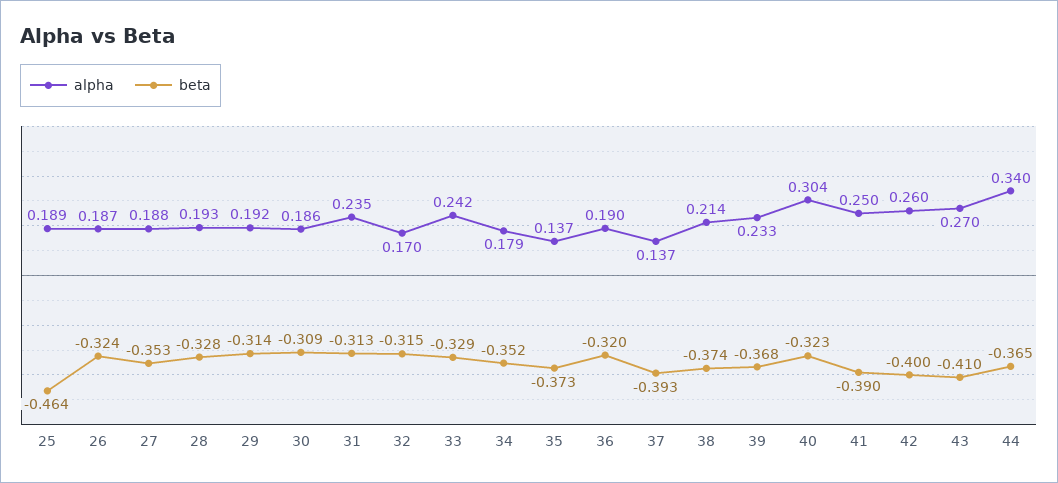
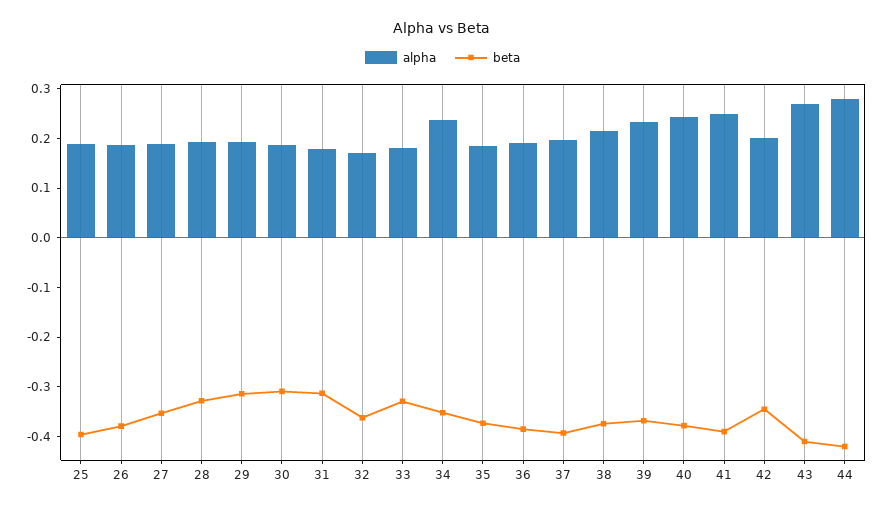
  {
    "alpha": {
      "25": 0.189,
      "26": 0.187,
      "27": 0.188,
      "28": 0.193,
      "29": 0.192,
      "30": 0.186,
-     "31": 0.235,
+     "31": 0.18,
      "32": 0.17,
-     "33": 0.242,
+     "33": 0.18,
-     "34": 0.179,
+     "34": 0.24,
-     "35": 0.137,
+     "35": 0.18,
      "36": 0.19,
-     "37": 0.137,
+     "37": 0.2,
      "38": 0.214,
      "39": 0.233,
-     "40": 0.304,
+     "40": 0.24,
      "41": 0.25,
-     "42": 0.26,
+     "42": 0.2,
      "43": 0.27,
-     "44": 0.34
+     "44": 0.28
    },
    "beta": {
-     "25": -0.464,
+     "25": -0.4,
-     "26": -0.324,
+     "26": -0.38,
      "27": -0.353,
      "28": -0.328,
      "29": -0.314,
      "30": -0.309,
      "31": -0.313,
-     "32": -0.315,
+     "32": -0.36,
      "33": -0.329,
      "34": -0.352,
      "35": -0.373,
-     "36": -0.32,
+     "36": -0.38,
      "37": -0.393,
      "38": -0.374,
      "39": -0.368,
-     "40": -0.323,
+     "40": -0.38,
      "41": -0.39,
-     "42": -0.4,
+     "42": -0.34,
      "43": -0.41,
-     "44": -0.365
+     "44": -0.42
    }
  }

